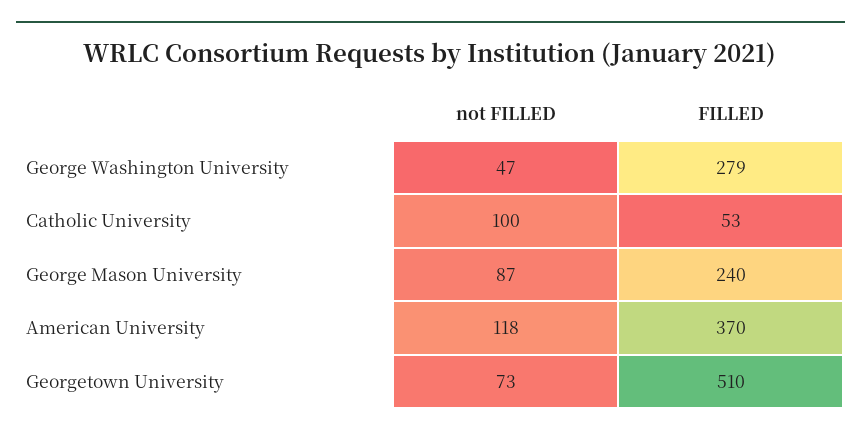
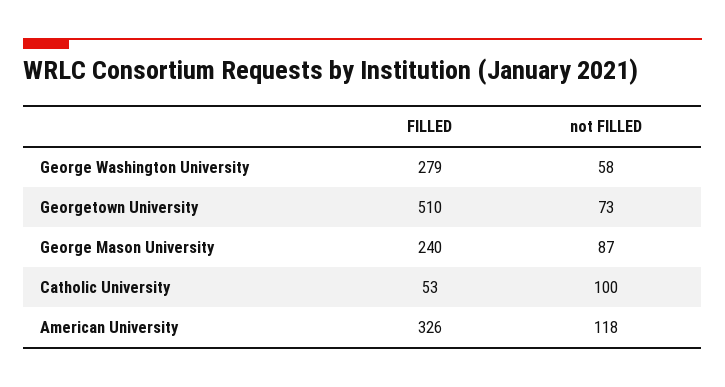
  {
    "not FILLED": {
-     "George Washington University": 47,
+     "George Washington University": 58,
      "Catholic University": 100,
      "George Mason University": 87,
      "American University": 118,
      "Georgetown University": 73
    },
    "FILLED": {
      "George Washington University": 279,
      "Catholic University": 53,
      "George Mason University": 240,
-     "American University": 370,
+     "American University": 326,
      "Georgetown University": 510
    }
  }

